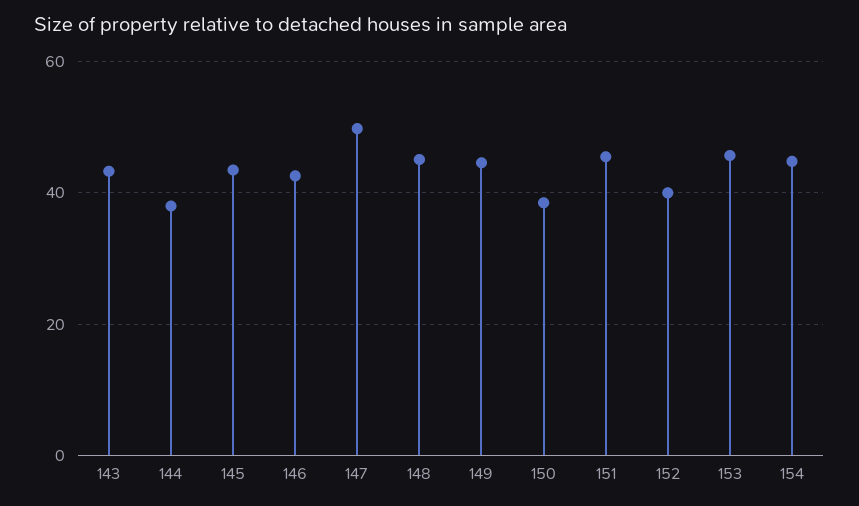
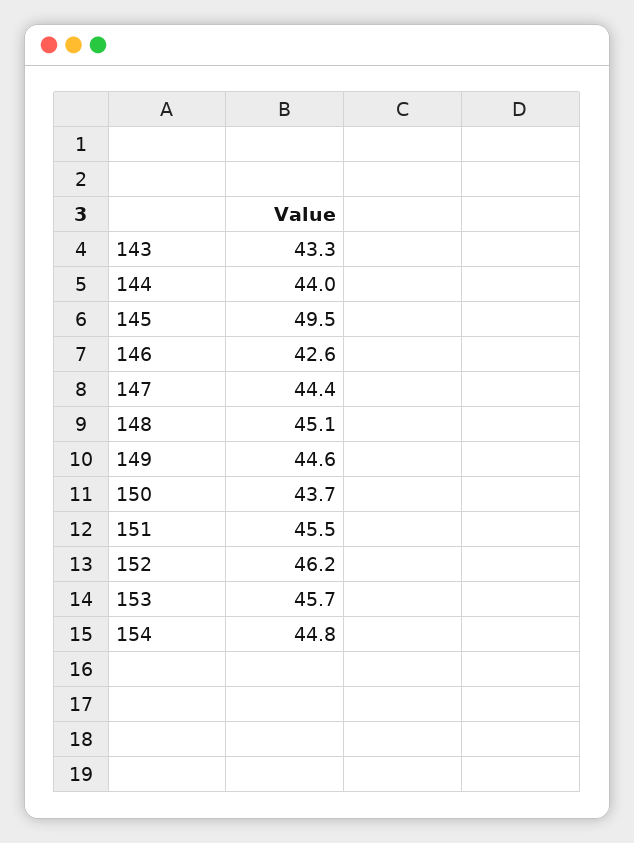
  {
    "143": 43.3,
-   "144": 38,
+   "144": 44,
-   "145": 44,
+   "145": 49.5,
    "146": 42.6,
-   "147": 50,
+   "147": 44.4,
    "148": 45.1,
    "149": 44.6,
-   "150": 38,
+   "150": 43.7,
    "151": 45.5,
-   "152": 40,
+   "152": 46.2,
    "153": 45.7,
    "154": 44.8
  }

